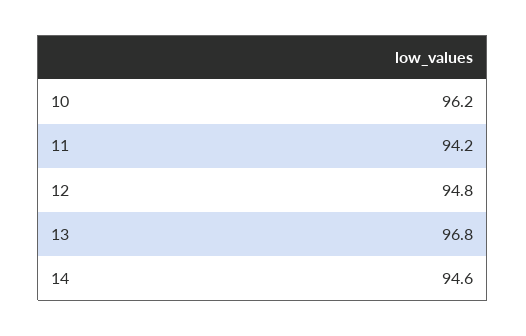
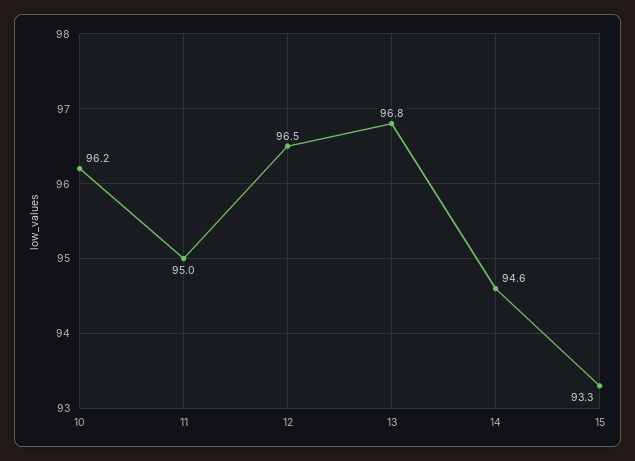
  {
    "10": 96.2,
-   "11": 94.2,
+   "11": 95,
-   "12": 94.8,
+   "12": 96.5,
    "13": 96.8,
-   "14": 94.6
+   "14": 94.6,
+   "15": 93.3
  }

